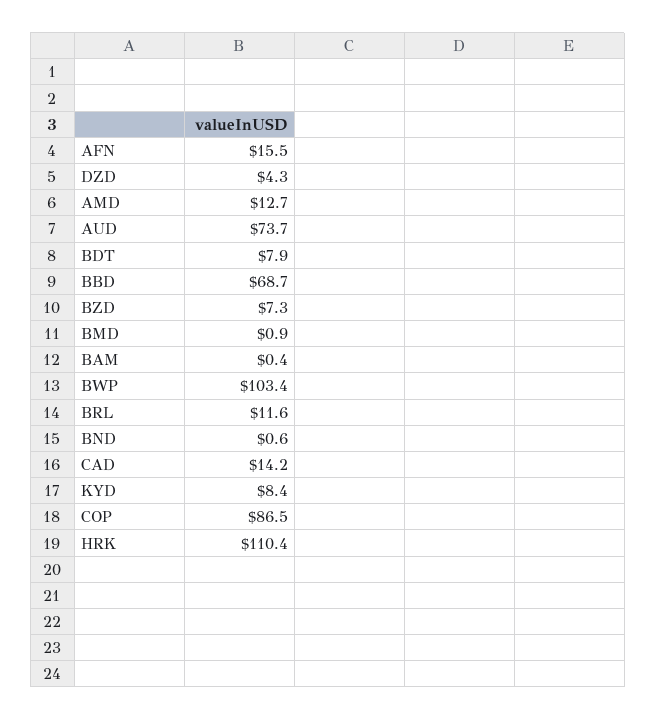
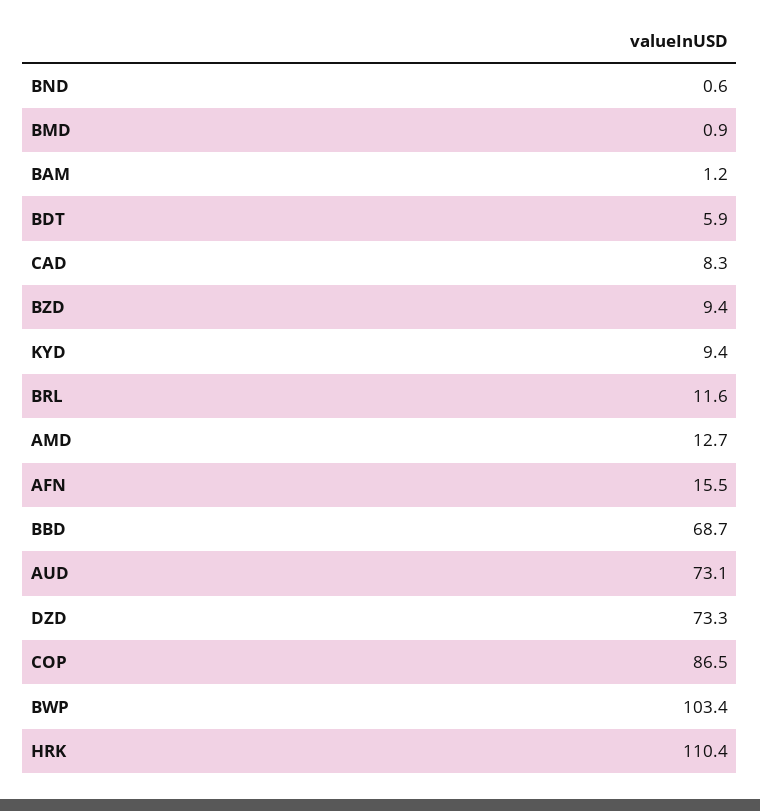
  {
    "AFN": 15.5,
-   "DZD": 4.3,
+   "DZD": 73.3,
    "AMD": 12.7,
-   "AUD": 73.7,
+   "AUD": 73.1,
-   "BDT": 7.9,
+   "BDT": 5.9,
    "BBD": 68.7,
-   "BZD": 7.3,
+   "BZD": 9.4,
    "BMD": 0.9,
-   "BAM": 0.4,
+   "BAM": 1.2,
    "BWP": 103.4,
    "BRL": 11.6,
    "BND": 0.6,
-   "CAD": 14.2,
+   "CAD": 8.3,
-   "KYD": 8.4,
+   "KYD": 9.4,
    "COP": 86.5,
    "HRK": 110.4
  }

